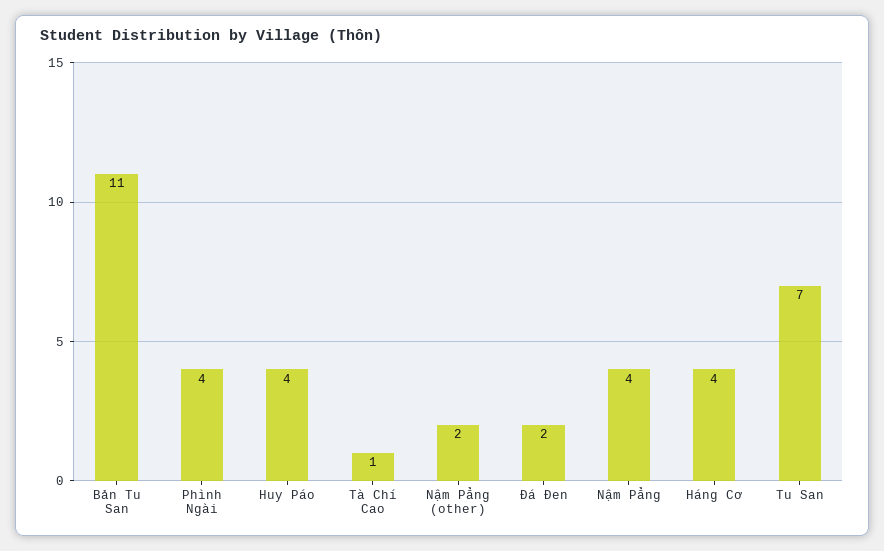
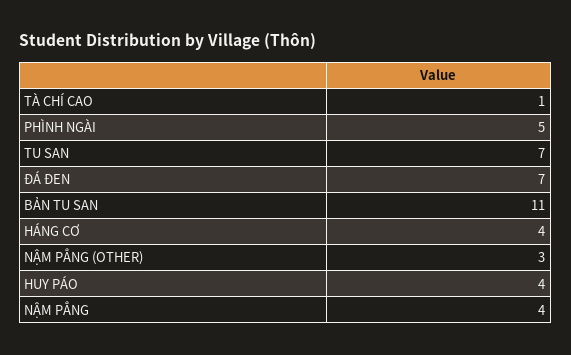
  {
    "Bản Tu San": 11,
-   "Phình Ngài": 4,
+   "Phình Ngài": 5,
    "Huy Páo": 4,
    "Tà Chí Cao": 1,
-   "Nậm Pẳng (other)": 2,
+   "Nậm Pẳng (other)": 3,
-   "Đá Đen": 2,
+   "Đá Đen": 7,
    "Nậm Pẳng": 4,
    "Háng Cơ": 4,
    "Tu San": 7
  }

